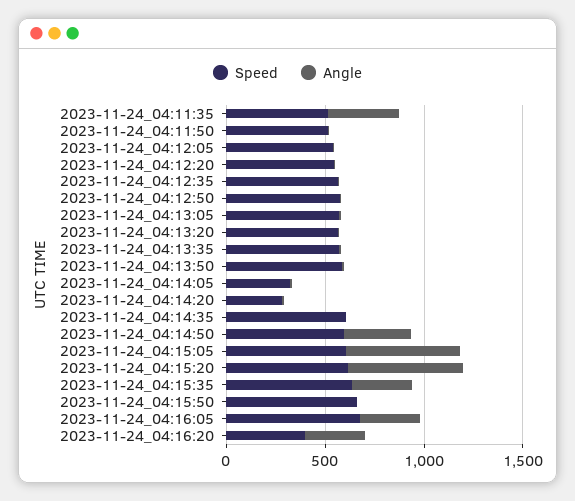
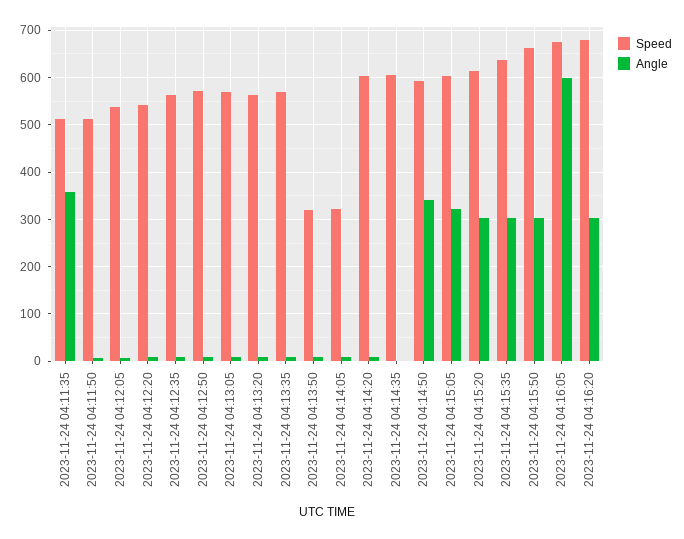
  {
    "Speed": {
      "2023-11-24_04:11:35": 520,
      "2023-11-24_04:11:50": 520,
      "2023-11-24_04:12:05": 540,
      "2023-11-24_04:12:20": 540,
      "2023-11-24_04:12:35": 560,
      "2023-11-24_04:12:50": 580,
      "2023-11-24_04:13:05": 580,
      "2023-11-24_04:13:20": 560,
      "2023-11-24_04:13:35": 560,
-     "2023-11-24_04:13:50": 600,
+     "2023-11-24_04:13:50": 320,
      "2023-11-24_04:14:05": 320,
-     "2023-11-24_04:14:20": 300,
+     "2023-11-24_04:14:20": 600,
      "2023-11-24_04:14:35": 600,
      "2023-11-24_04:14:50": 600,
      "2023-11-24_04:15:05": 600,
      "2023-11-24_04:15:20": 620,
      "2023-11-24_04:15:35": 640,
      "2023-11-24_04:15:50": 660,
      "2023-11-24_04:16:05": 680,
-     "2023-11-24_04:16:20": 400
+     "2023-11-24_04:16:20": 680
    },
    "Angle": {
      "2023-11-24_04:11:35": 360,
      "2023-11-24_04:11:50": 0,
      "2023-11-24_04:12:05": 0,
      "2023-11-24_04:12:20": 0,
      "2023-11-24_04:12:35": 0,
      "2023-11-24_04:12:50": 0,
      "2023-11-24_04:13:05": 0,
      "2023-11-24_04:13:20": 0,
      "2023-11-24_04:13:35": 20,
      "2023-11-24_04:13:50": 20,
      "2023-11-24_04:14:05": 20,
      "2023-11-24_04:14:20": 20,
      "2023-11-24_04:14:35": 0,
      "2023-11-24_04:14:50": 340,
-     "2023-11-24_04:15:05": 600,
+     "2023-11-24_04:15:05": 320,
-     "2023-11-24_04:15:20": 600,
+     "2023-11-24_04:15:20": 300,
      "2023-11-24_04:15:35": 300,
-     "2023-11-24_04:15:50": 0,
+     "2023-11-24_04:15:50": 300,
-     "2023-11-24_04:16:05": 300,
+     "2023-11-24_04:16:05": 600,
      "2023-11-24_04:16:20": 300
    }
  }

